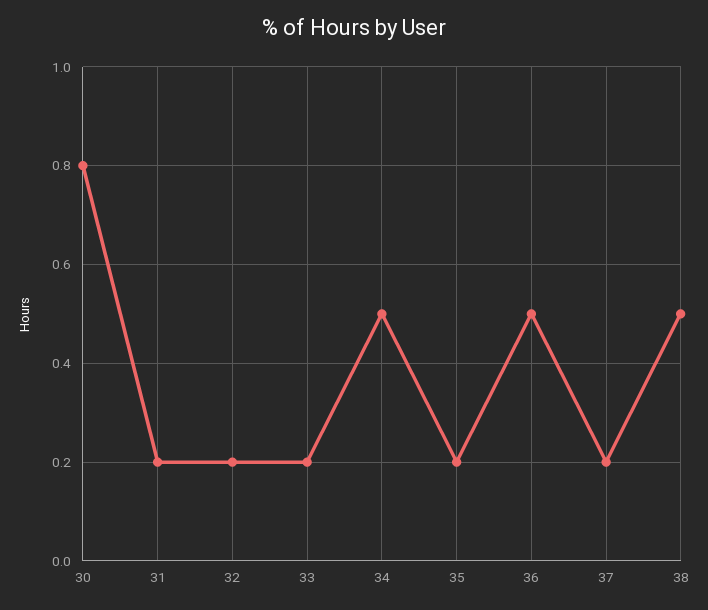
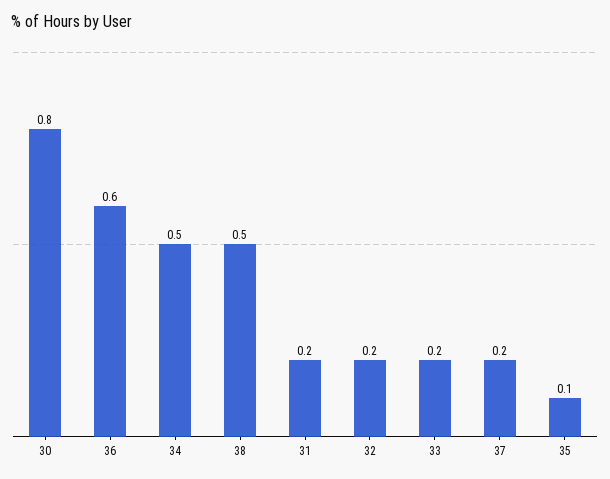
  {
    "30": 0.8,
    "31": 0.2,
    "32": 0.2,
    "33": 0.2,
    "34": 0.5,
-   "35": 0.2,
+   "35": 0.1,
-   "36": 0.5,
+   "36": 0.6,
    "37": 0.2,
    "38": 0.5
  }

